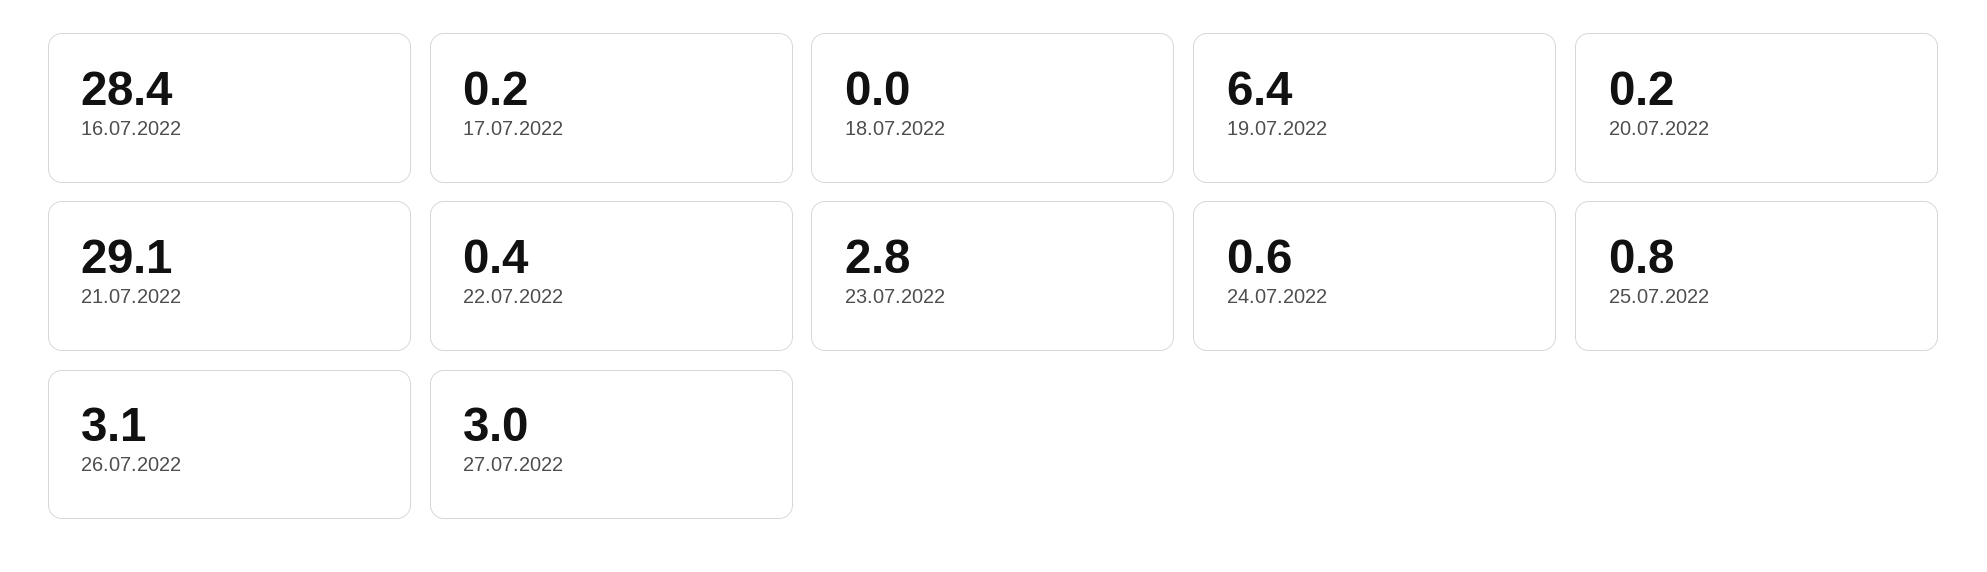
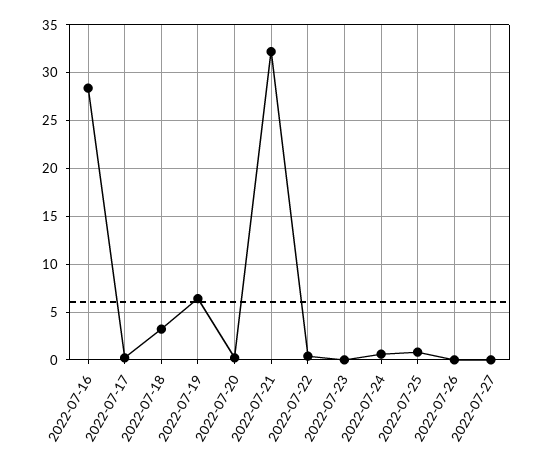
  {
    "16.07.2022": 28.4,
    "17.07.2022": 0.2,
-   "18.07.2022": 0,
+   "18.07.2022": 3,
    "19.07.2022": 6.4,
    "20.07.2022": 0.2,
-   "21.07.2022": 29.1,
+   "21.07.2022": 32,
    "22.07.2022": 0.4,
-   "23.07.2022": 2.8,
+   "23.07.2022": 0,
    "24.07.2022": 0.6,
    "25.07.2022": 0.8,
-   "26.07.2022": 3.1,
+   "26.07.2022": 0,
-   "27.07.2022": 3
+   "27.07.2022": 0
  }

